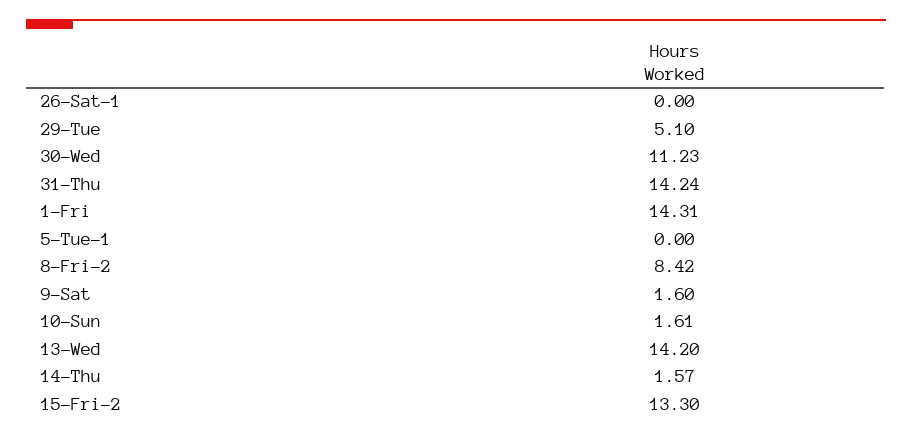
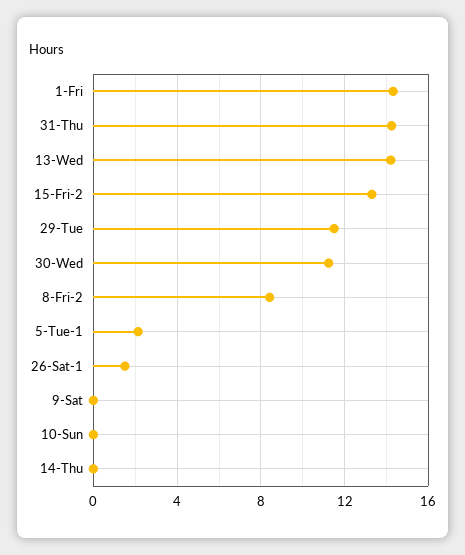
  {
-   "26-Sat-1": 0,
+   "26-Sat-1": 1.5,
-   "29-Tue": 5.1,
+   "29-Tue": 11.5,
    "30-Wed": 11.23,
    "31-Thu": 14.24,
    "1-Fri": 14.31,
-   "5-Tue-1": 0,
+   "5-Tue-1": 2,
    "8-Fri-2": 8.42,
-   "9-Sat": 1.6,
+   "9-Sat": 0,
-   "10-Sun": 1.61,
+   "10-Sun": 0,
    "13-Wed": 14.2,
-   "14-Thu": 1.57,
+   "14-Thu": 0,
    "15-Fri-2": 13.3
  }

